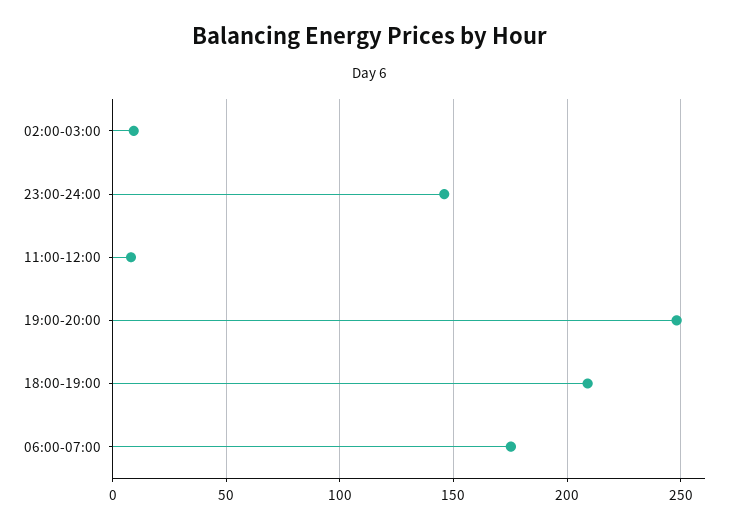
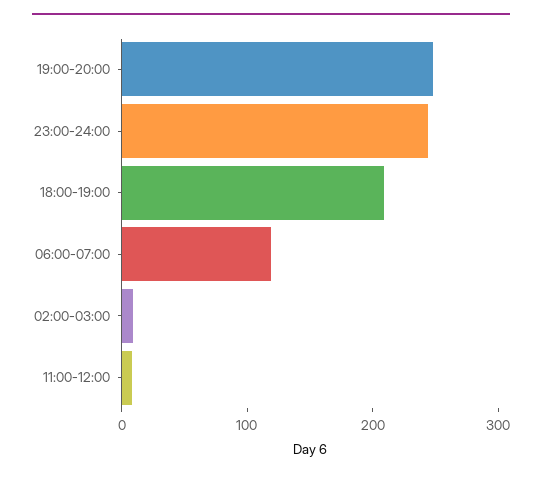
  {
    "02:00-03:00": 10,
-   "23:00-24:00": 145,
+   "23:00-24:00": 240,
    "11:00-12:00": 10,
    "19:00-20:00": 250,
    "18:00-19:00": 210,
-   "06:00-07:00": 175
+   "06:00-07:00": 120
  }

